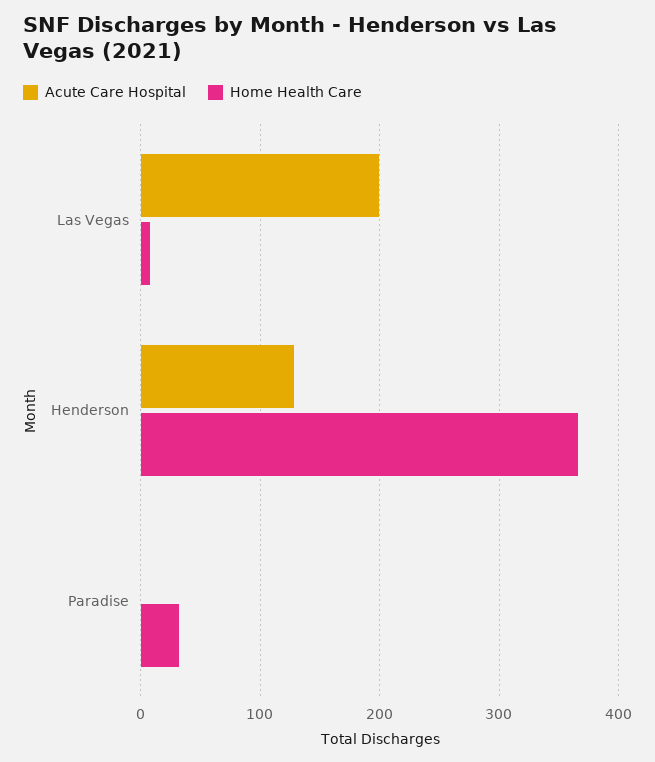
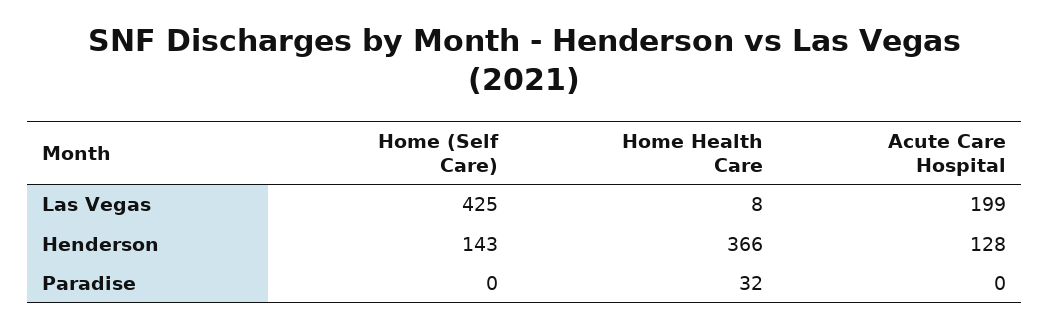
  {
    "Acute Care Hospital": {
      "Las Vegas": 199,
      "Henderson": 128,
      "Paradise": 0
    },
    "Home Health Care": {
      "Las Vegas": 8,
      "Henderson": 366,
      "Paradise": 32
-   }
+   },
+   "Home (Self Care)": {
+     "Las Vegas": 425,
+     "Henderson": 143,
+     "Paradise": 0
+   }
  }

